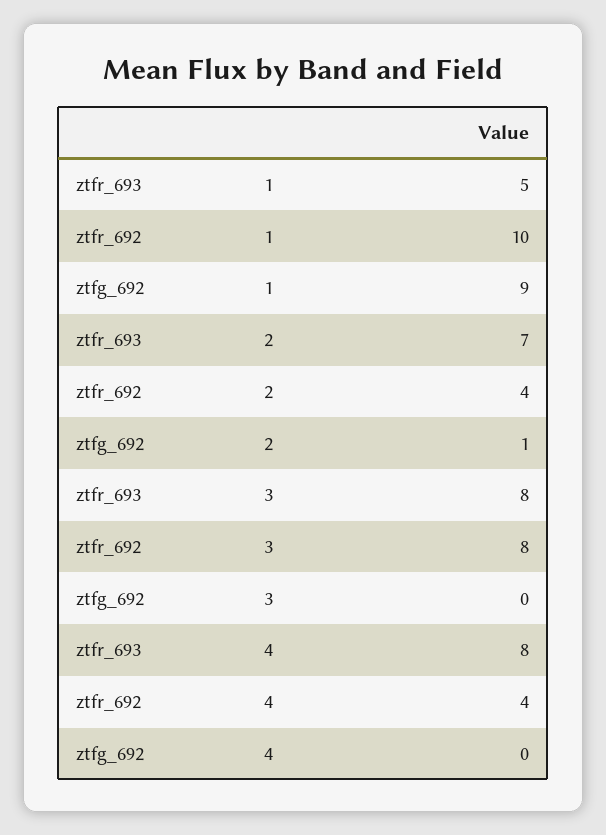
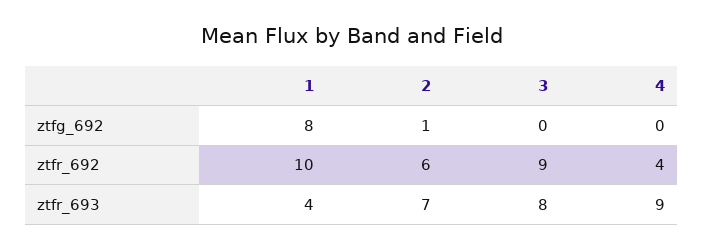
  {
    "ztfr_693": {
-     "1": 5,
+     "1": 4,
      "2": 7,
      "3": 8,
-     "4": 8
+     "4": 9
    },
    "ztfr_692": {
      "1": 10,
-     "2": 4,
+     "2": 6,
-     "3": 8,
+     "3": 9,
      "4": 4
    },
    "ztfg_692": {
-     "1": 9,
+     "1": 8,
      "2": 1,
      "3": 0,
      "4": 0
    }
  }

